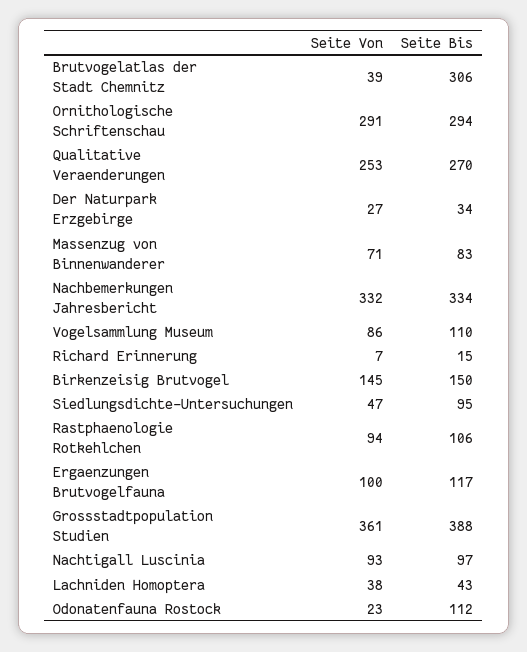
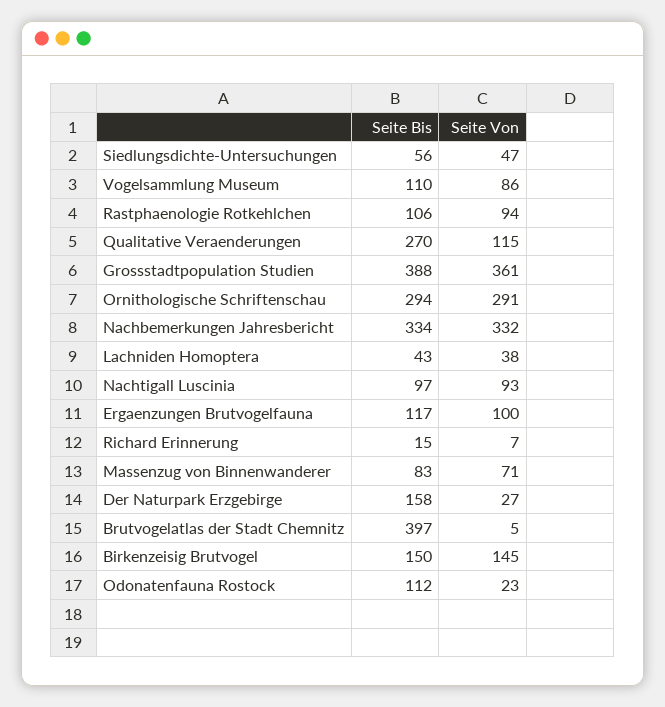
  {
    "Seite Von": {
-     "Brutvogelatlas der Stadt Chemnitz": 39,
+     "Brutvogelatlas der Stadt Chemnitz": 5,
      "Ornithologische Schriftenschau": 291,
-     "Qualitative Veraenderungen": 253,
+     "Qualitative Veraenderungen": 115,
      "Der Naturpark Erzgebirge": 27,
      "Massenzug von Binnenwanderer": 71,
      "Nachbemerkungen Jahresbericht": 332,
      "Vogelsammlung Museum": 86,
      "Richard Erinnerung": 7,
      "Birkenzeisig Brutvogel": 145,
      "Siedlungsdichte-Untersuchungen": 47,
      "Rastphaenologie Rotkehlchen": 94,
      "Ergaenzungen Brutvogelfauna": 100,
      "Grossstadtpopulation Studien": 361,
      "Nachtigall Luscinia": 93,
      "Lachniden Homoptera": 38,
      "Odonatenfauna Rostock": 23
    },
    "Seite Bis": {
-     "Brutvogelatlas der Stadt Chemnitz": 306,
+     "Brutvogelatlas der Stadt Chemnitz": 397,
      "Ornithologische Schriftenschau": 294,
      "Qualitative Veraenderungen": 270,
-     "Der Naturpark Erzgebirge": 34,
+     "Der Naturpark Erzgebirge": 158,
      "Massenzug von Binnenwanderer": 83,
      "Nachbemerkungen Jahresbericht": 334,
      "Vogelsammlung Museum": 110,
      "Richard Erinnerung": 15,
      "Birkenzeisig Brutvogel": 150,
-     "Siedlungsdichte-Untersuchungen": 95,
+     "Siedlungsdichte-Untersuchungen": 56,
      "Rastphaenologie Rotkehlchen": 106,
      "Ergaenzungen Brutvogelfauna": 117,
      "Grossstadtpopulation Studien": 388,
      "Nachtigall Luscinia": 97,
      "Lachniden Homoptera": 43,
      "Odonatenfauna Rostock": 112
    }
  }

